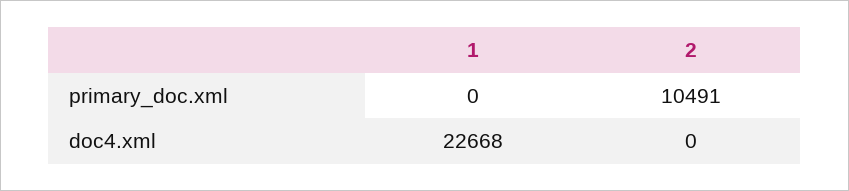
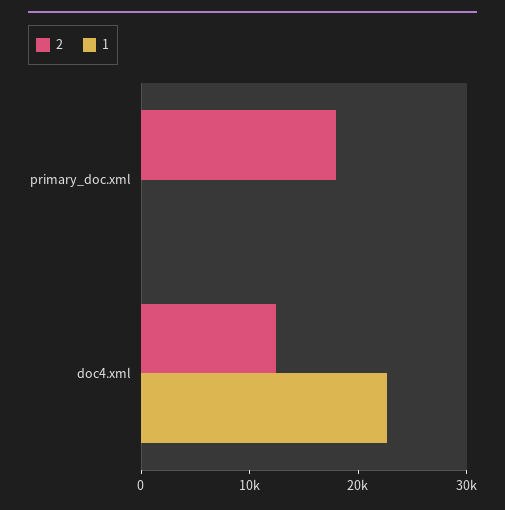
  {
    "1": {
      "primary_doc.xml": 0,
      "doc4.xml": 22668
    },
    "2": {
-     "primary_doc.xml": 10491,
+     "primary_doc.xml": 18000,
-     "doc4.xml": 0
+     "doc4.xml": 12000
    }
  }

